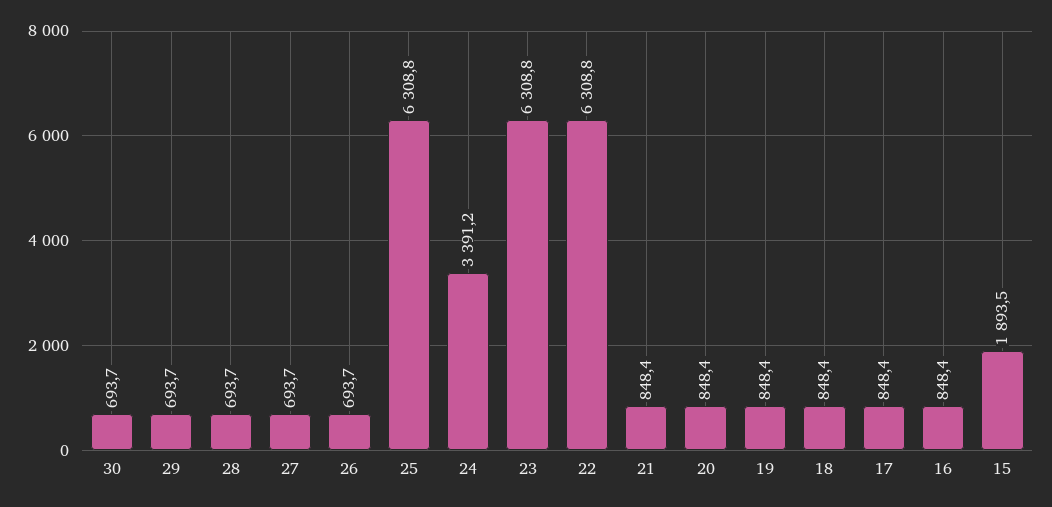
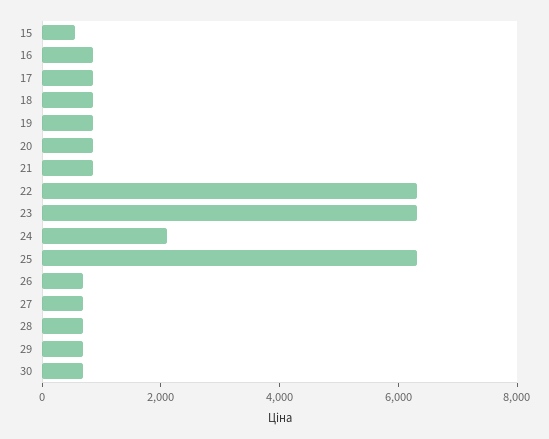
  {
    "30": 693.7,
    "29": 693.7,
    "28": 693.7,
    "27": 693.7,
    "26": 693.7,
    "25": 6308.8,
-   "24": 3391.2,
+   "24": 2000,
    "23": 6308.8,
    "22": 6308.8,
    "21": 848.4,
    "20": 848.4,
    "19": 848.4,
    "18": 848.4,
    "17": 848.4,
    "16": 848.4,
-   "15": 1893.5
+   "15": 500
  }

